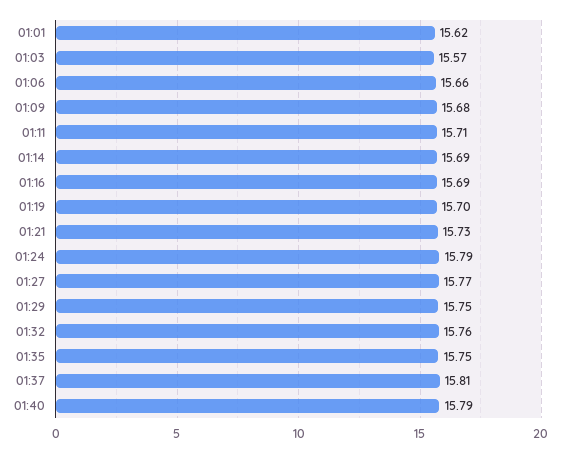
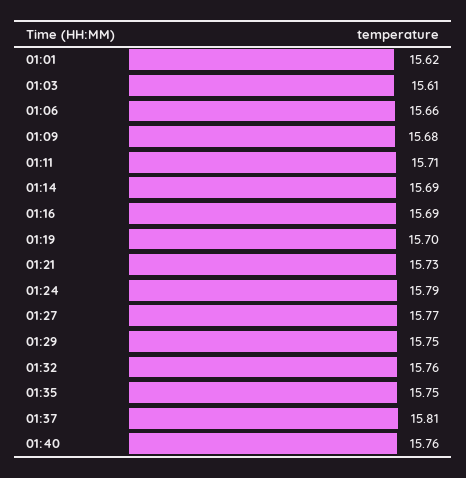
  {
    "01:01": 15.62,
-   "01:03": 15.57,
+   "01:03": 15.61,
    "01:06": 15.66,
    "01:09": 15.68,
    "01:11": 15.71,
    "01:14": 15.69,
    "01:16": 15.69,
    "01:19": 15.7,
    "01:21": 15.73,
    "01:24": 15.79,
    "01:27": 15.77,
    "01:29": 15.75,
    "01:32": 15.76,
    "01:35": 15.75,
    "01:37": 15.81,
-   "01:40": 15.79
+   "01:40": 15.76
  }

